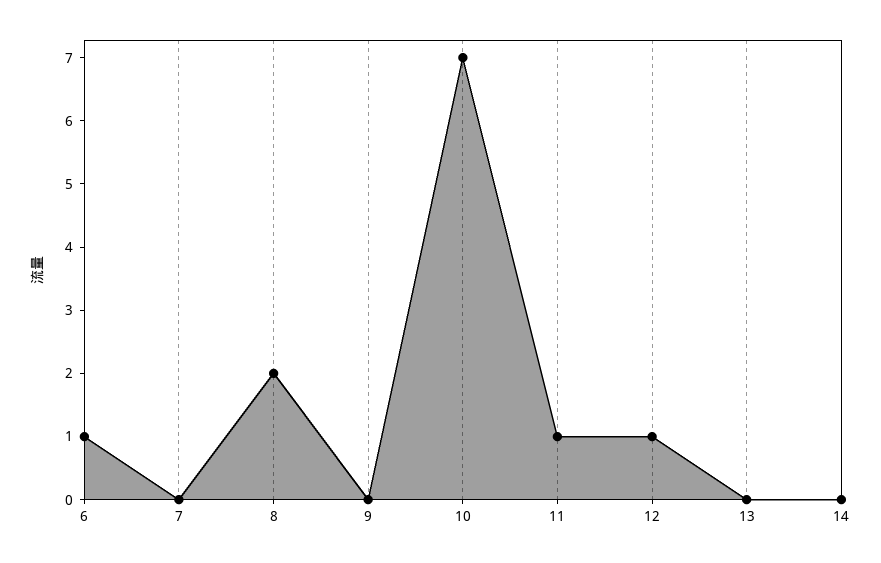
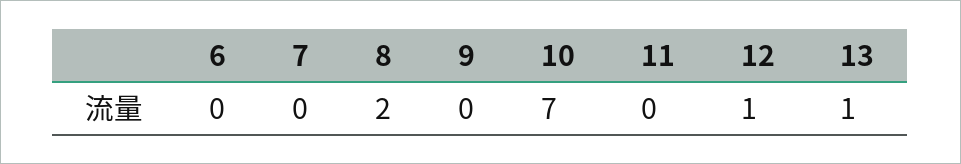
  {
-   "6": 1,
+   "6": 0,
    "7": 0,
    "8": 2,
    "9": 0,
    "10": 7,
-   "11": 1,
+   "11": 0,
    "12": 1,
-   "13": 0,
+   "13": 1
-   "14": 0
  }

